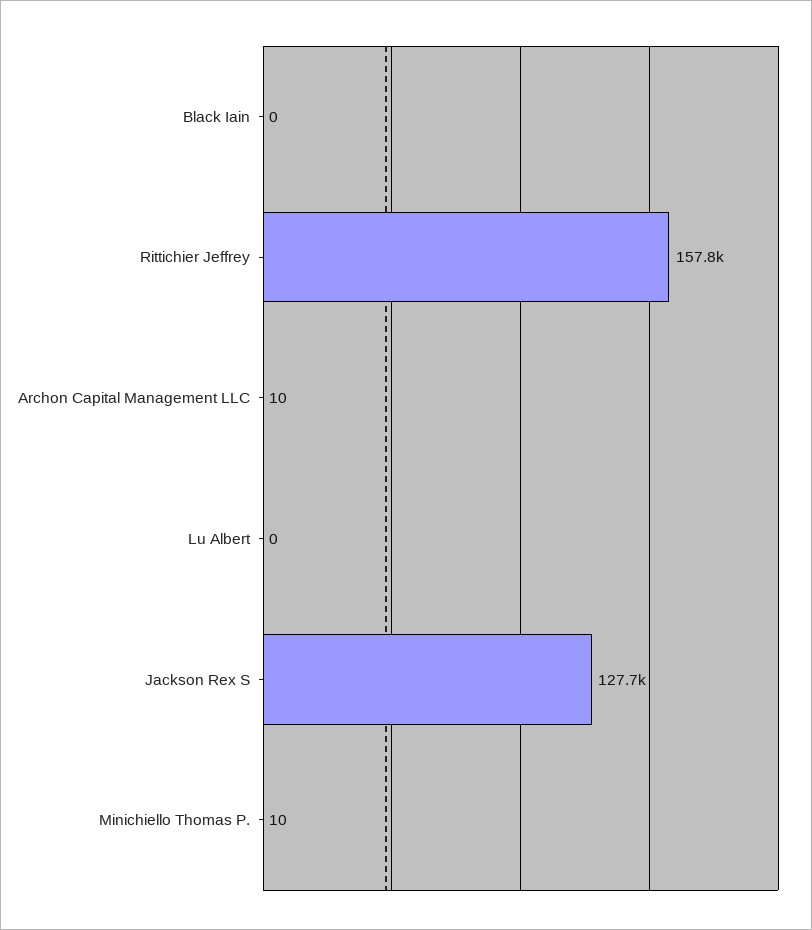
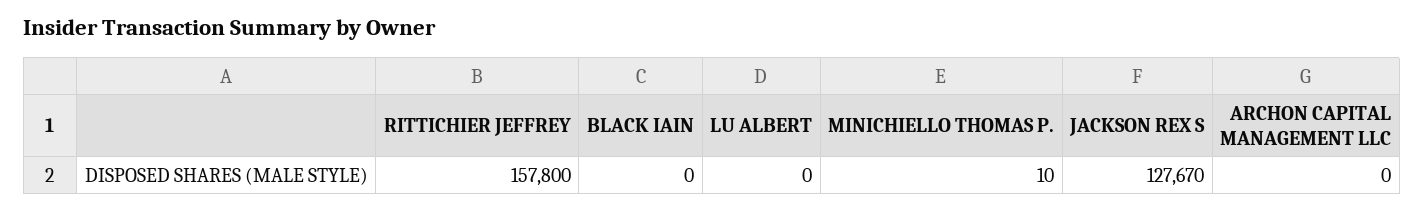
  {
    "Black Iain": 0,
    "Rittichier Jeffrey": 157800,
-   "Archon Capital Management LLC": 10,
+   "Archon Capital Management LLC": 0,
    "Lu Albert": 0,
    "Jackson Rex S": 127670,
    "Minichiello Thomas P.": 10
  }

